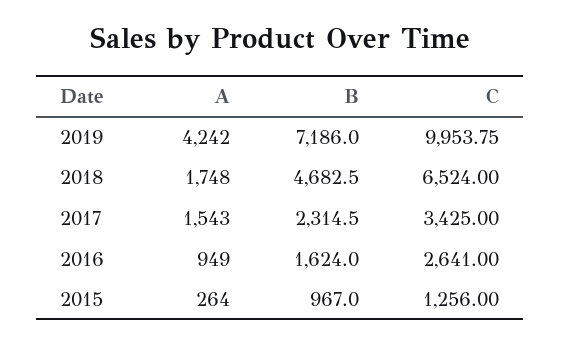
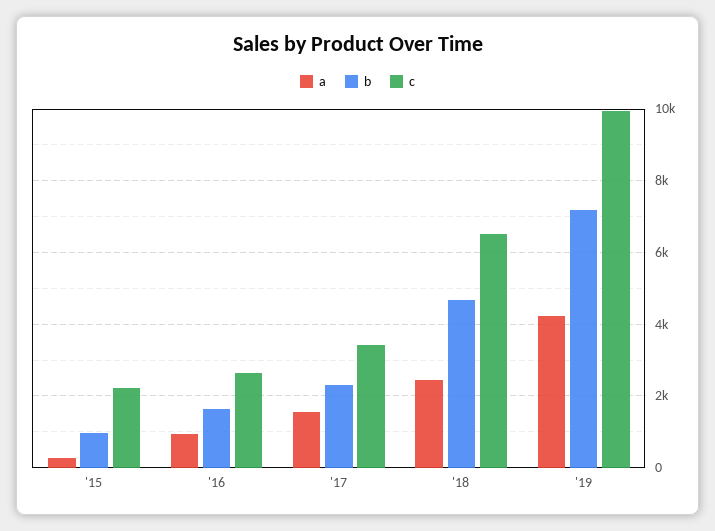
  {
    "A": {
      "2019": 4242,
-     "2018": 1748,
+     "2018": 2400,
      "2017": 1543,
      "2016": 949,
      "2015": 264
    },
    "B": {
      "2019": 7186,
      "2018": 4682.5,
      "2017": 2314.5,
      "2016": 1624,
      "2015": 967
    },
    "C": {
      "2019": 9953.75,
      "2018": 6524,
      "2017": 3425,
      "2016": 2641,
-     "2015": 1256
+     "2015": 2200
    }
  }

